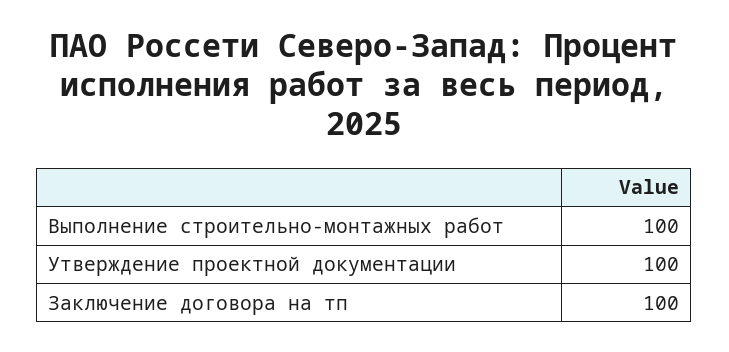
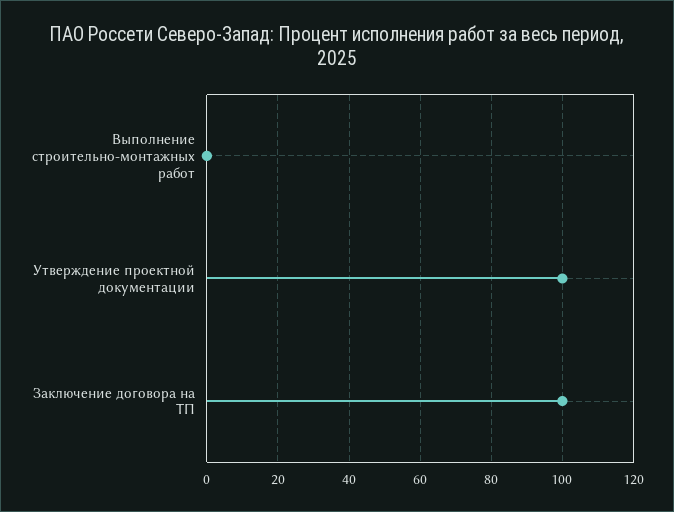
  {
-   "Выполнение строительно-монтажных работ": 100,
+   "Выполнение строительно-монтажных работ": 0,
    "Утверждение проектной документации": 100,
    "Заключение договора на тп": 100
  }

